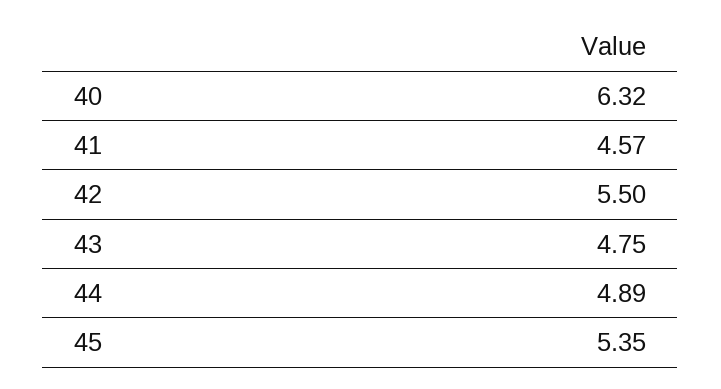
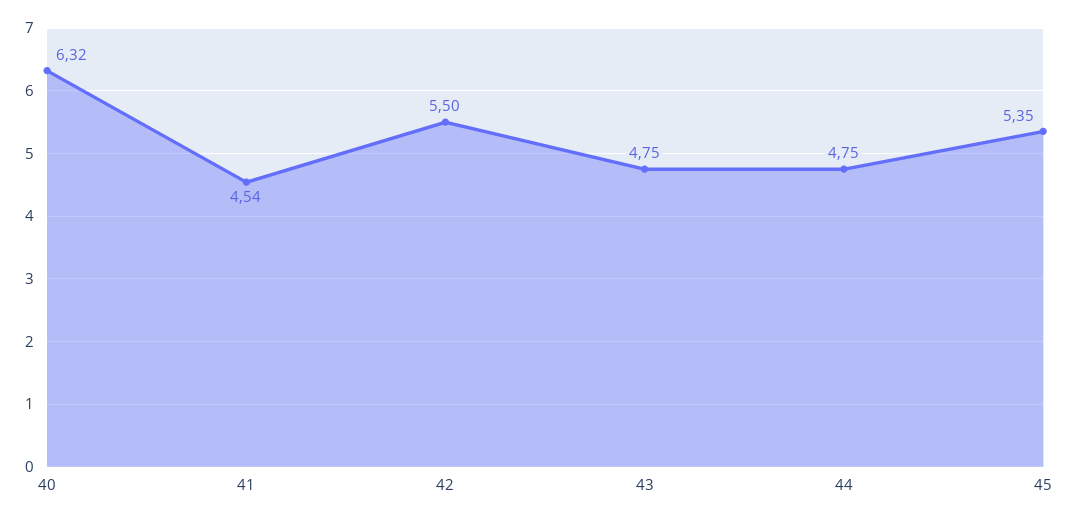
  {
    "40": 6.32,
-   "41": 4.57,
+   "41": 4.54,
    "42": 5.5,
    "43": 4.75,
-   "44": 4.89,
+   "44": 4.75,
    "45": 5.35
  }

